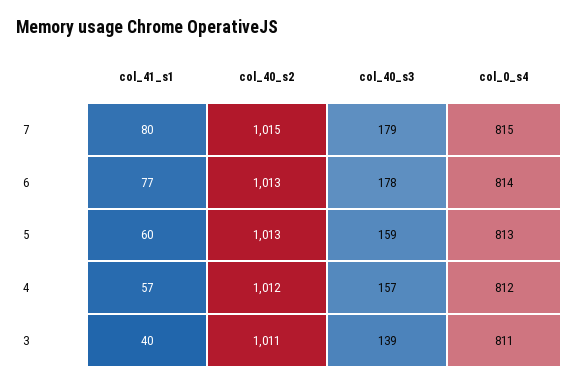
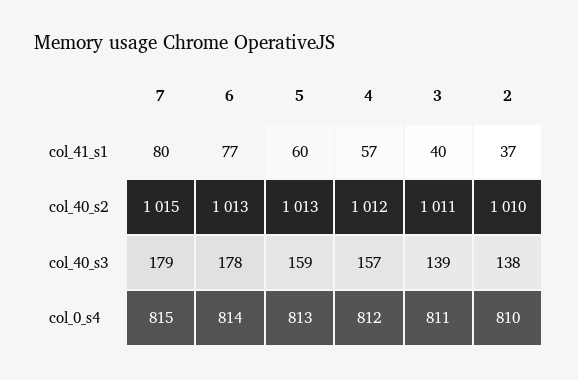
  {
    "col_41_s1": {
      "7": 80,
      "6": 77,
      "5": 60,
      "4": 57,
-     "3": 40
+     "3": 40,
+     "2": 37
    },
    "col_40_s2": {
      "7": 1015,
      "6": 1013,
      "5": 1013,
      "4": 1012,
-     "3": 1011
+     "3": 1011,
+     "2": 1010
    },
    "col_40_s3": {
      "7": 179,
      "6": 178,
      "5": 159,
      "4": 157,
-     "3": 139
+     "3": 139,
+     "2": 138
    },
    "col_0_s4": {
      "7": 815,
      "6": 814,
      "5": 813,
      "4": 812,
-     "3": 811
+     "3": 811,
+     "2": 810
    }
  }

